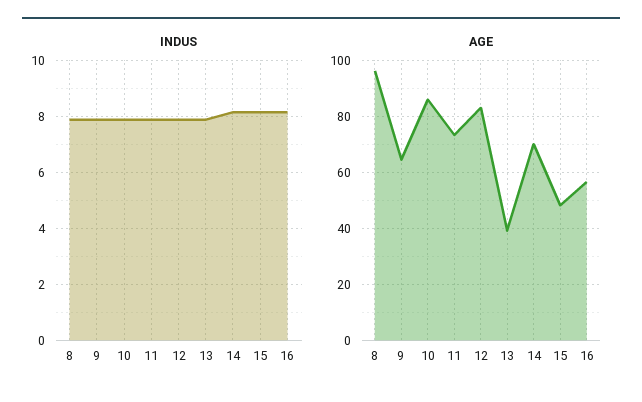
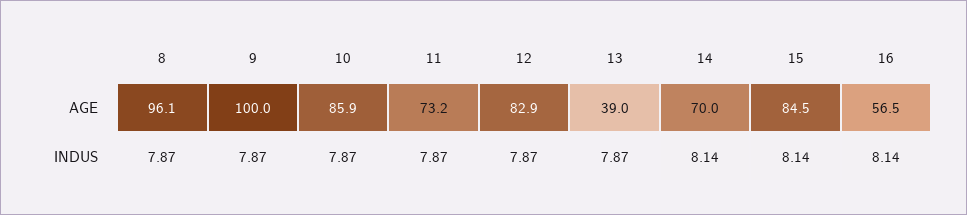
  {
    "INDUS": {
      "8": 7.87,
      "9": 7.87,
      "10": 7.87,
      "11": 7.87,
      "12": 7.87,
      "13": 7.87,
      "14": 8.14,
      "15": 8.14,
      "16": 8.14
    },
    "AGE": {
      "8": 96.1,
-     "9": 65,
+     "9": 100,
      "10": 85.9,
      "11": 73.2,
      "12": 82.9,
      "13": 39,
      "14": 70,
-     "15": 47.5,
+     "15": 84.5,
      "16": 56.5
    }
  }

